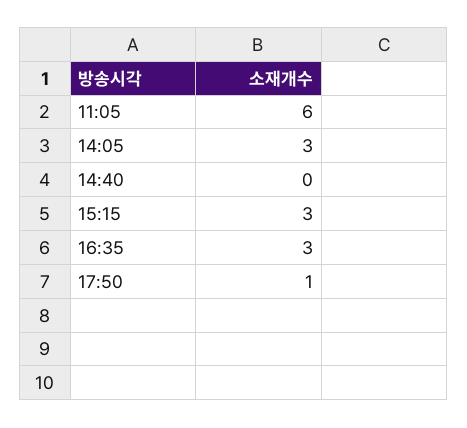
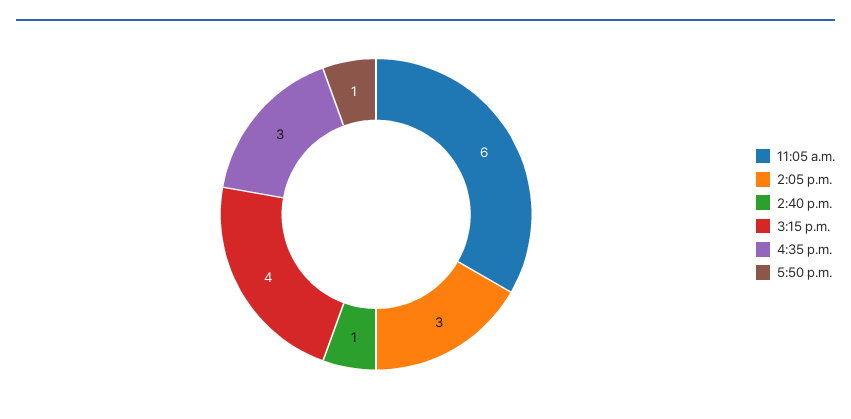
  {
    "11:05": 6,
    "14:05": 3,
-   "14:40": 0,
+   "14:40": 1,
-   "15:15": 3,
+   "15:15": 4,
    "16:35": 3,
    "17:50": 1
  }

